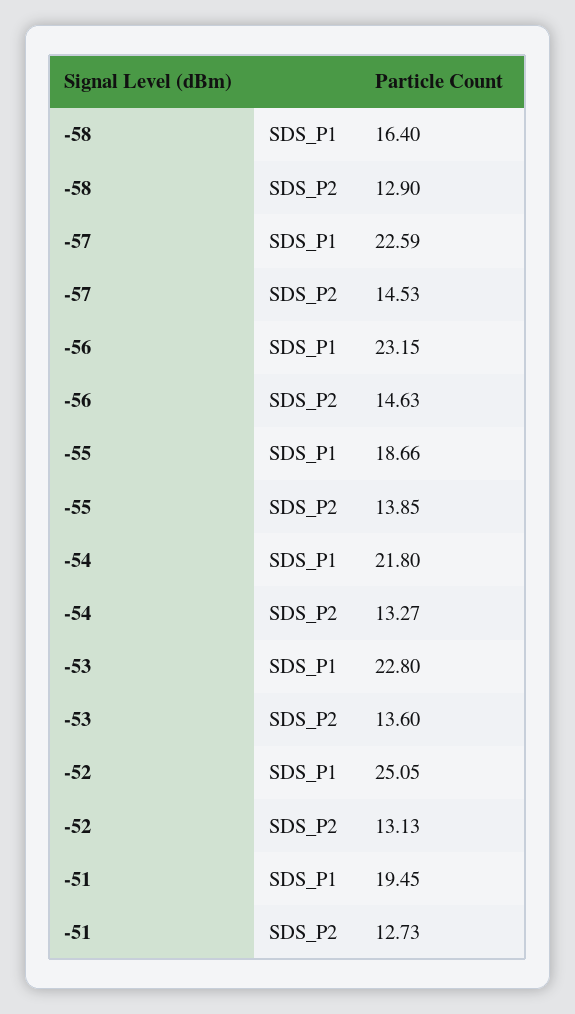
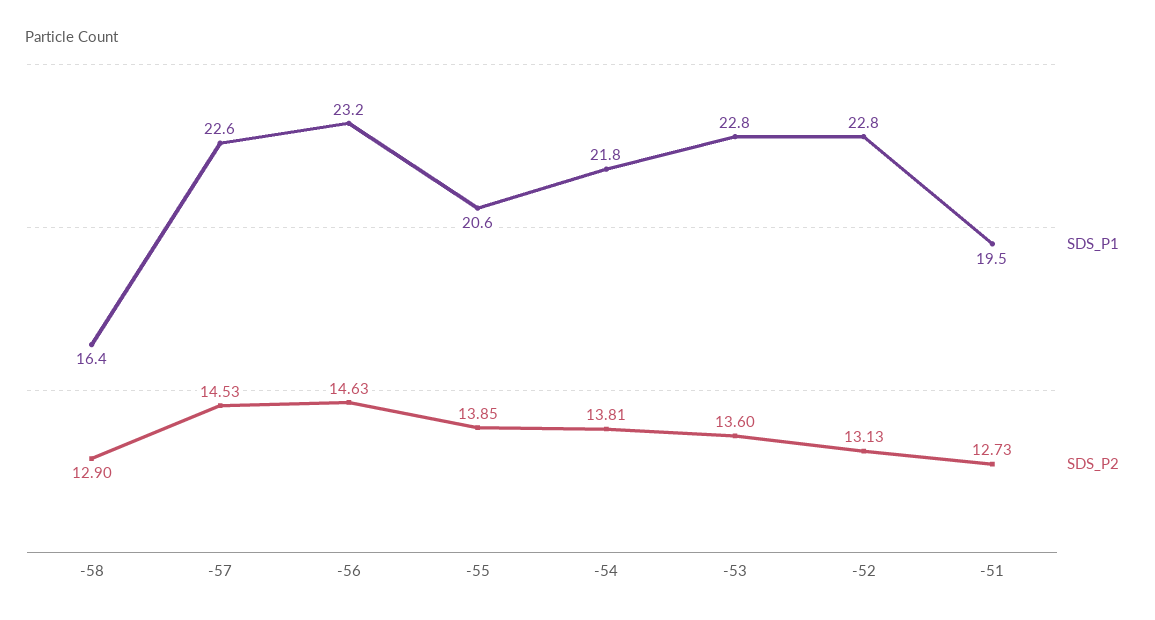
  {
    "SDS_P1": {
      "-58": 16.4,
      "-57": 22.59,
      "-56": 23.15,
-     "-55": 18.66,
+     "-55": 20.6,
      "-54": 21.8,
      "-53": 22.8,
-     "-52": 25.05,
+     "-52": 22.8,
      "-51": 19.45
    },
    "SDS_P2": {
      "-58": 12.9,
      "-57": 14.53,
      "-56": 14.63,
      "-55": 13.85,
-     "-54": 13.27,
+     "-54": 13.81,
      "-53": 13.6,
      "-52": 13.13,
      "-51": 12.73
    }
  }

